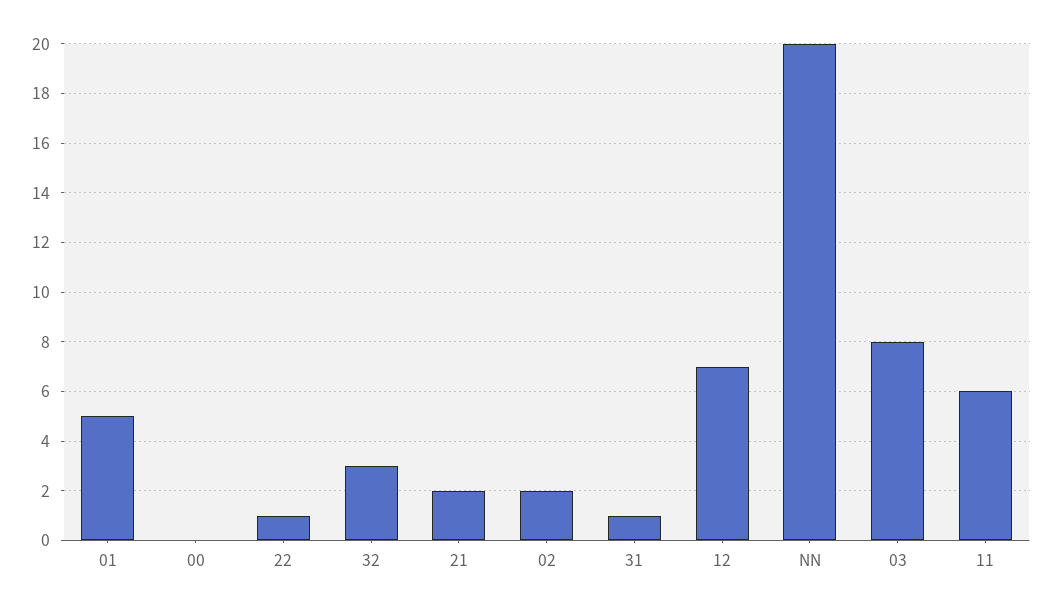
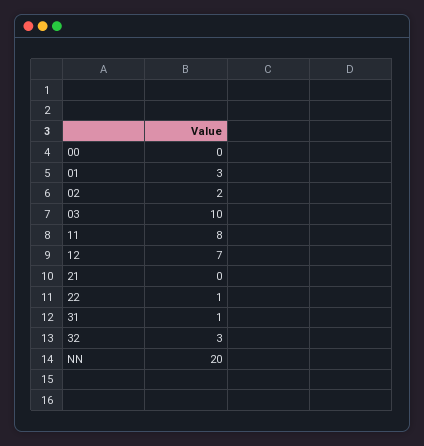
  {
-   "01": 5,
+   "01": 3,
    "00": 0,
    "22": 1,
    "32": 3,
-   "21": 2,
+   "21": 0,
    "02": 2,
    "31": 1,
    "12": 7,
    "NN": 20,
-   "03": 8,
+   "03": 10,
-   "11": 6
+   "11": 8
  }

